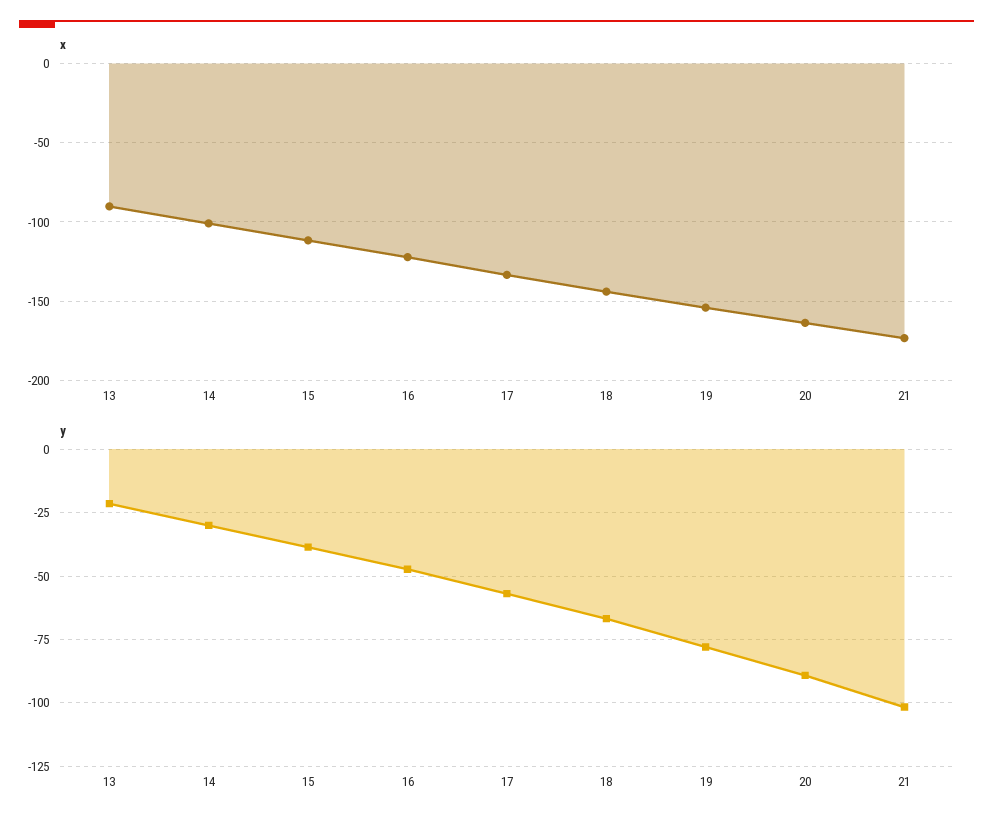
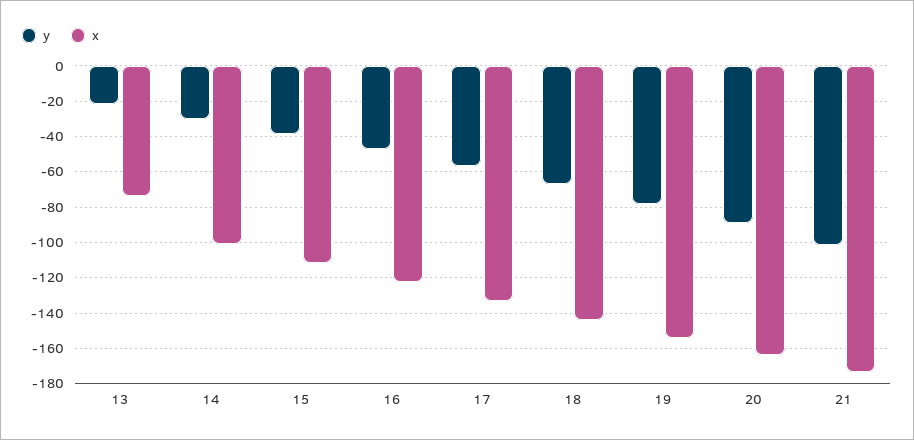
  {
    "x": {
-     "13": -90,
+     "13": -75,
      "14": -100,
      "15": -110,
      "16": -120,
      "17": -135,
      "18": -145,
      "19": -155,
      "20": -165,
      "21": -175
    },
    "y": {
      "13": -22.5,
      "14": -30,
      "15": -37.5,
      "16": -47.5,
      "17": -57.5,
      "18": -67.5,
      "19": -77.5,
      "20": -90,
      "21": -102.5
    }
  }

